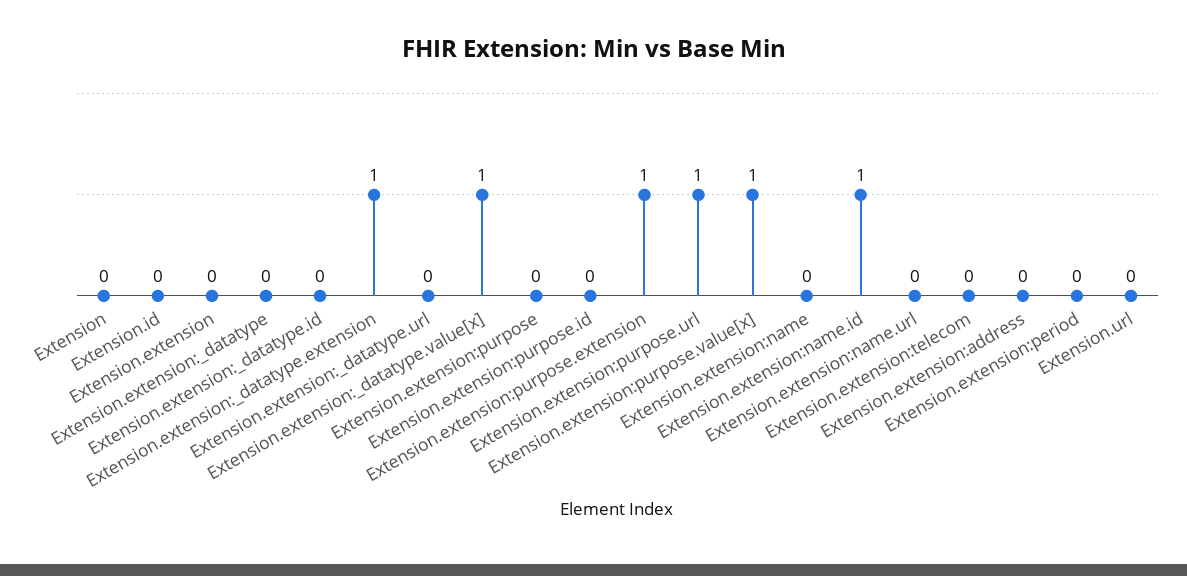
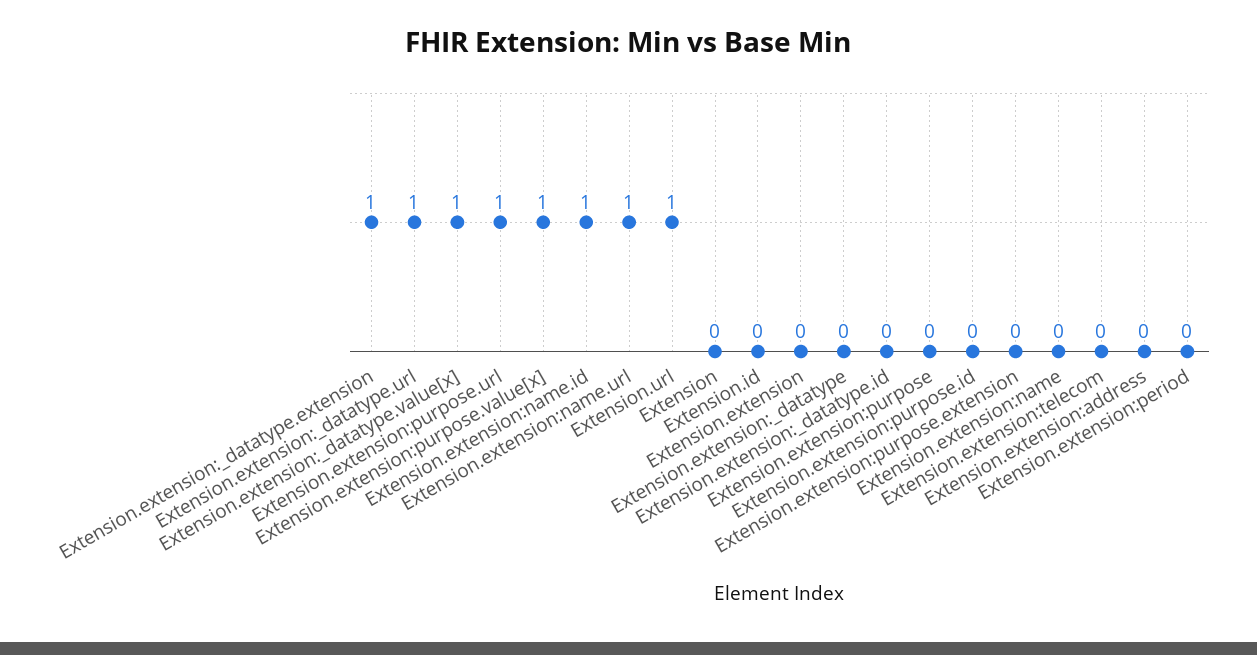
  {
    "Extension": 0,
    "Extension.id": 0,
    "Extension.extension": 0,
    "Extension.extension:_datatype": 0,
    "Extension.extension:_datatype.id": 0,
    "Extension.extension:_datatype.extension": 1,
-   "Extension.extension:_datatype.url": 0,
+   "Extension.extension:_datatype.url": 1,
    "Extension.extension:_datatype.value[x]": 1,
    "Extension.extension:purpose": 0,
    "Extension.extension:purpose.id": 0,
-   "Extension.extension:purpose.extension": 1,
+   "Extension.extension:purpose.extension": 0,
    "Extension.extension:purpose.url": 1,
    "Extension.extension:purpose.value[x]": 1,
    "Extension.extension:name": 0,
    "Extension.extension:name.id": 1,
-   "Extension.extension:name.url": 0,
+   "Extension.extension:name.url": 1,
    "Extension.extension:telecom": 0,
    "Extension.extension:address": 0,
    "Extension.extension:period": 0,
-   "Extension.url": 0
+   "Extension.url": 1
  }

